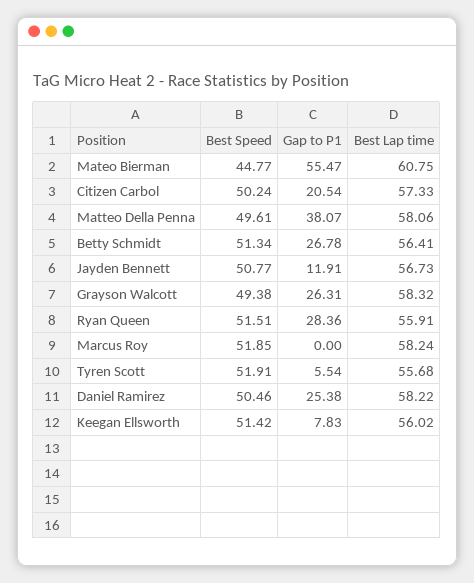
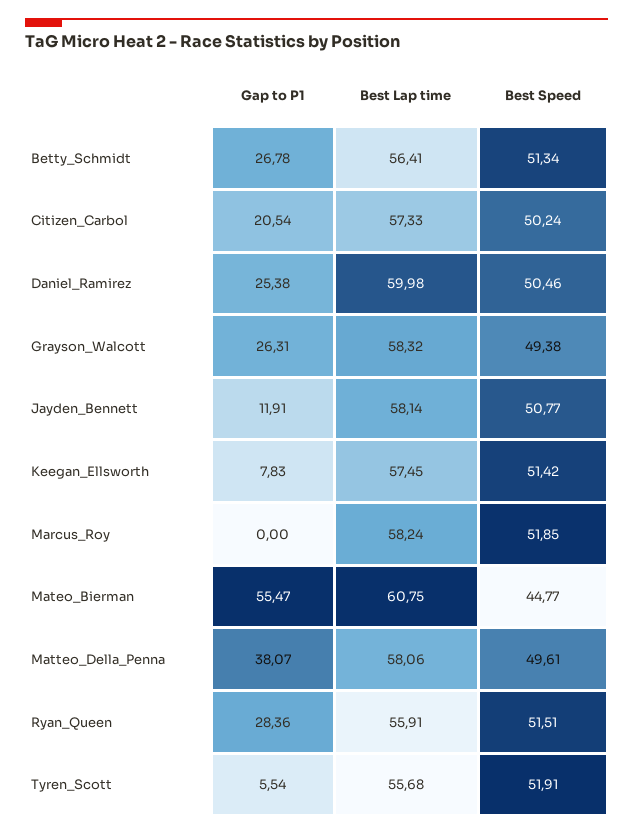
  {
    "Best Speed": {
      "Mateo Bierman": 44.77,
      "Citizen Carbol": 50.24,
      "Matteo Della Penna": 49.61,
      "Betty Schmidt": 51.34,
      "Jayden Bennett": 50.77,
      "Grayson Walcott": 49.38,
      "Ryan Queen": 51.51,
      "Marcus Roy": 51.85,
      "Tyren Scott": 51.91,
      "Daniel Ramirez": 50.46,
      "Keegan Ellsworth": 51.42
    },
    "Gap to P1": {
      "Mateo Bierman": 55.47,
      "Citizen Carbol": 20.54,
      "Matteo Della Penna": 38.07,
      "Betty Schmidt": 26.78,
      "Jayden Bennett": 11.91,
      "Grayson Walcott": 26.31,
      "Ryan Queen": 28.36,
      "Marcus Roy": 0,
      "Tyren Scott": 5.54,
      "Daniel Ramirez": 25.38,
      "Keegan Ellsworth": 7.83
    },
    "Best Lap time": {
      "Mateo Bierman": 60.75,
      "Citizen Carbol": 57.33,
      "Matteo Della Penna": 58.06,
      "Betty Schmidt": 56.41,
-     "Jayden Bennett": 56.73,
+     "Jayden Bennett": 58.14,
      "Grayson Walcott": 58.32,
      "Ryan Queen": 55.91,
      "Marcus Roy": 58.24,
      "Tyren Scott": 55.68,
-     "Daniel Ramirez": 58.22,
+     "Daniel Ramirez": 59.98,
-     "Keegan Ellsworth": 56.02
+     "Keegan Ellsworth": 57.45
    }
  }

